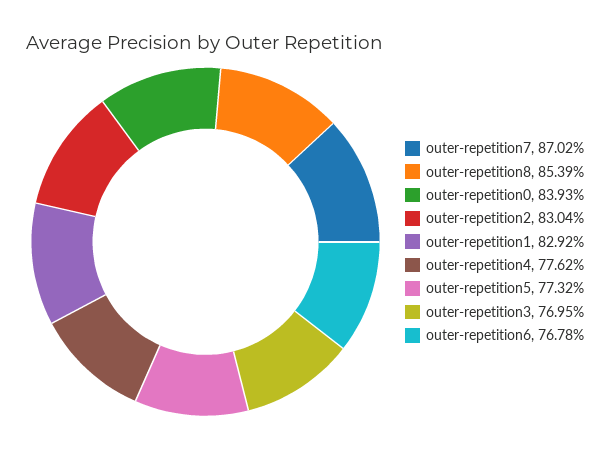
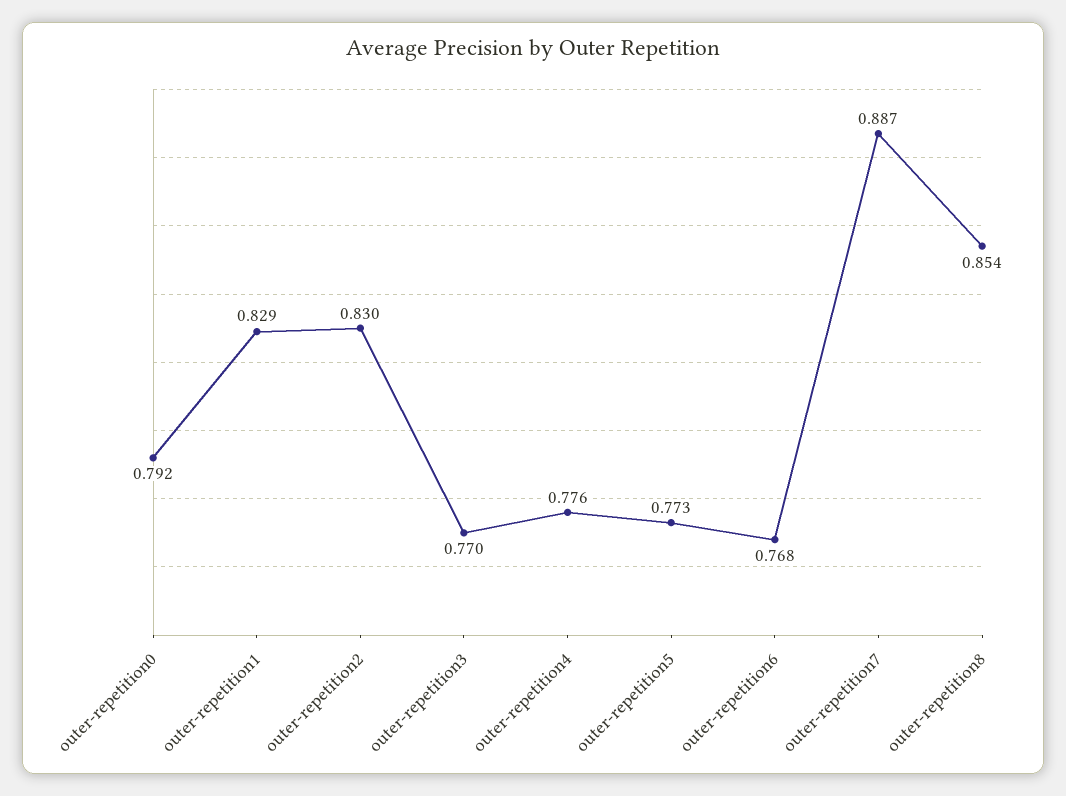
  {
-   "outer-repetition7": 0.8702,
+   "outer-repetition7": 0.887,
    "outer-repetition8": 0.8539,
-   "outer-repetition0": 0.8393,
+   "outer-repetition0": 0.792,
    "outer-repetition2": 0.8304,
    "outer-repetition1": 0.8292,
    "outer-repetition4": 0.7762,
    "outer-repetition5": 0.7732,
    "outer-repetition3": 0.7695,
    "outer-repetition6": 0.7678
  }

